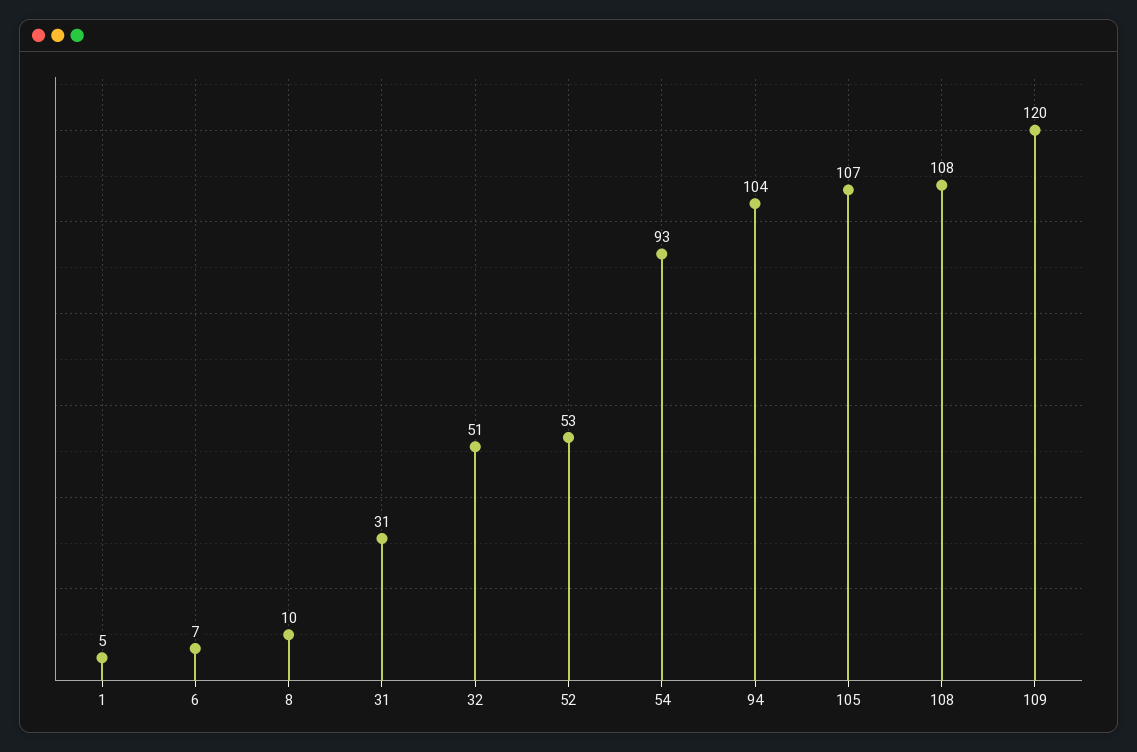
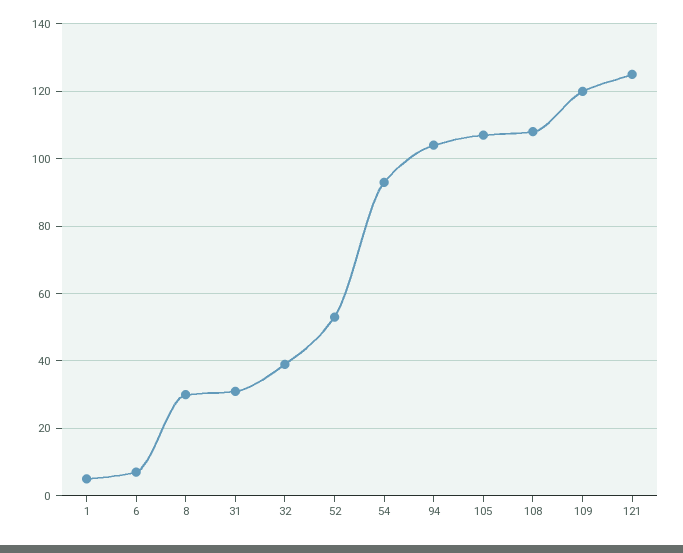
  {
    "1": 5,
    "6": 7,
-   "8": 10,
+   "8": 30,
    "31": 31,
-   "32": 51,
+   "32": 40,
    "52": 53,
    "54": 93,
    "94": 104,
    "105": 107,
    "108": 108,
-   "109": 120
+   "109": 120,
+   "121": 125
  }

